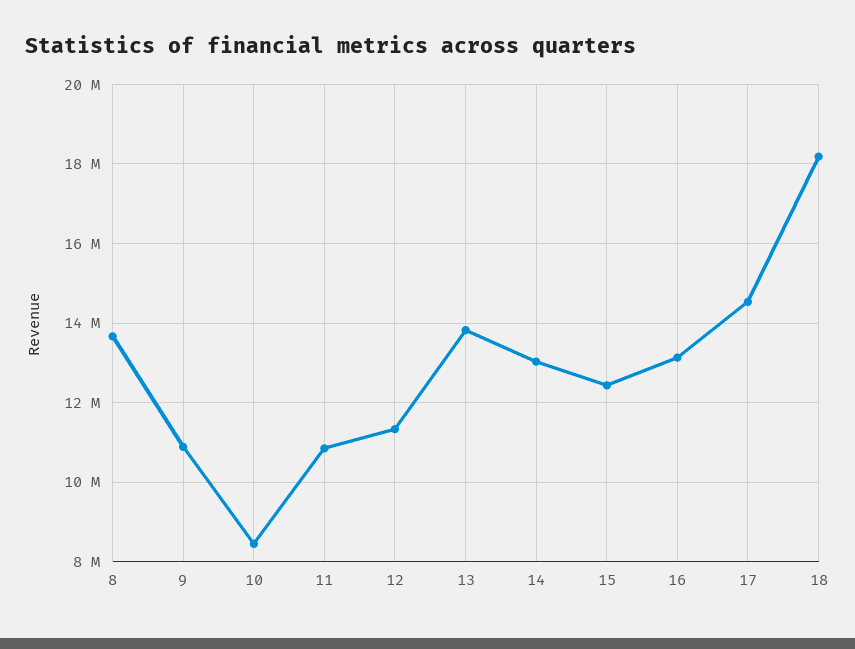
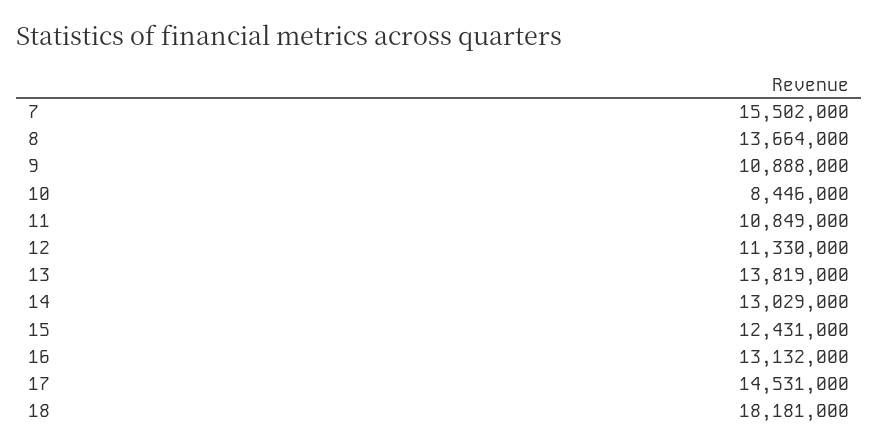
  {
    "8": 13664000,
    "9": 10888000,
    "10": 8446000,
    "11": 10849000,
    "12": 11330000,
    "13": 13819000,
    "14": 13029000,
    "15": 12431000,
    "16": 13132000,
    "17": 14531000,
-   "18": 18181000
+   "18": 18181000,
+   "7": 15502000
  }

